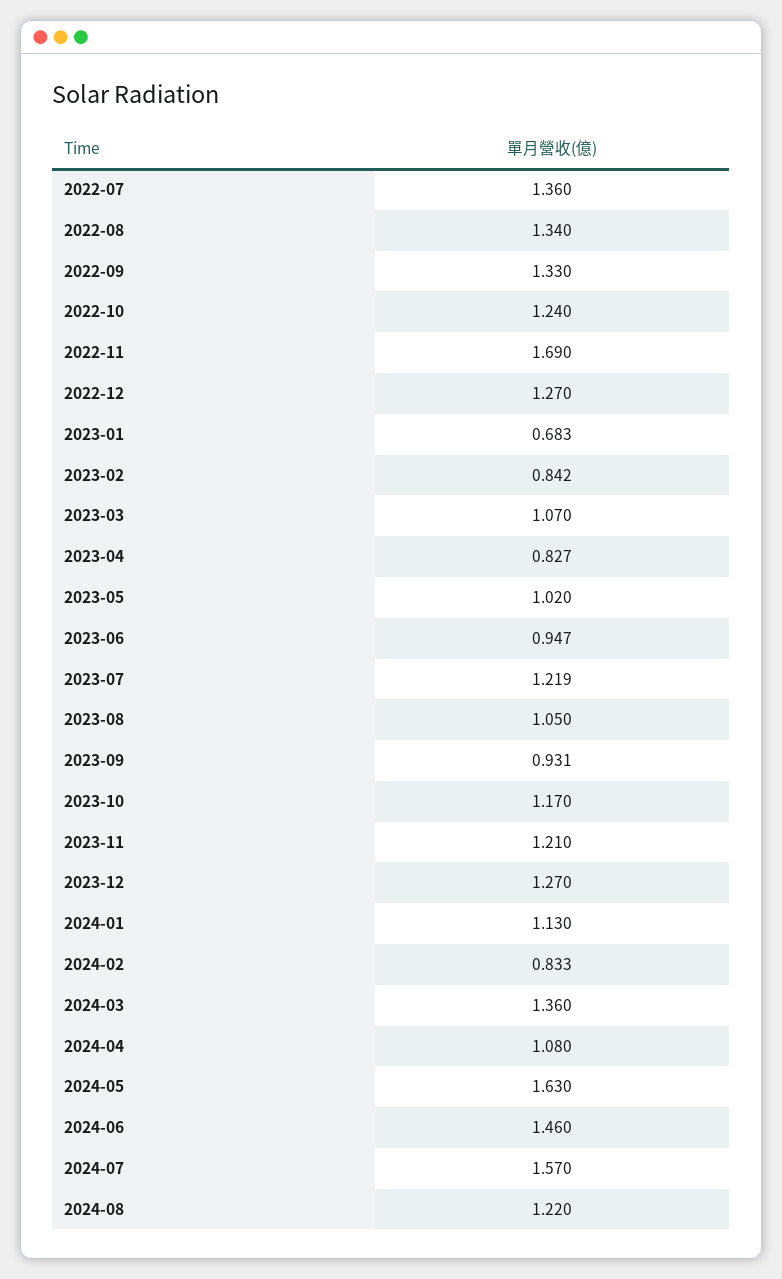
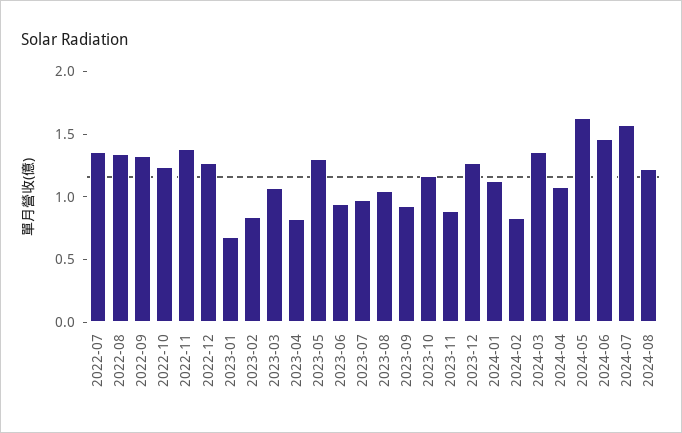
  {
    "2022-07": 1.36,
    "2022-08": 1.34,
    "2022-09": 1.33,
    "2022-10": 1.24,
-   "2022-11": 1.69,
+   "2022-11": 1.4,
    "2022-12": 1.27,
    "2023-01": 0.683,
    "2023-02": 0.842,
    "2023-03": 1.07,
    "2023-04": 0.827,
-   "2023-05": 1.02,
+   "2023-05": 1.3,
    "2023-06": 0.947,
-   "2023-07": 1.219,
+   "2023-07": 1,
    "2023-08": 1.05,
    "2023-09": 0.931,
    "2023-10": 1.17,
-   "2023-11": 1.21,
+   "2023-11": 0.9,
    "2023-12": 1.27,
    "2024-01": 1.13,
    "2024-02": 0.833,
    "2024-03": 1.36,
    "2024-04": 1.08,
    "2024-05": 1.63,
    "2024-06": 1.46,
    "2024-07": 1.57,
    "2024-08": 1.22
  }

